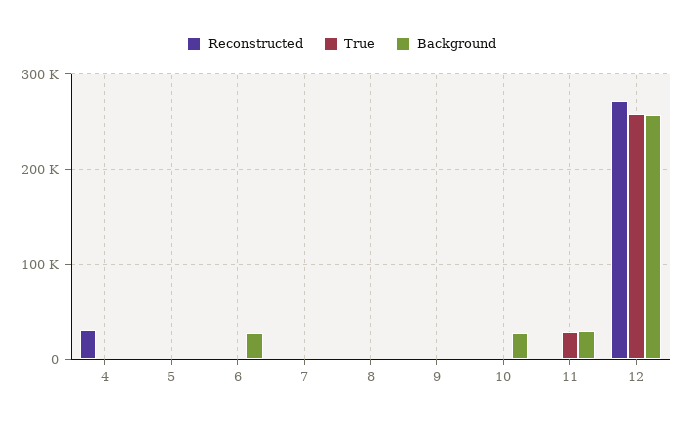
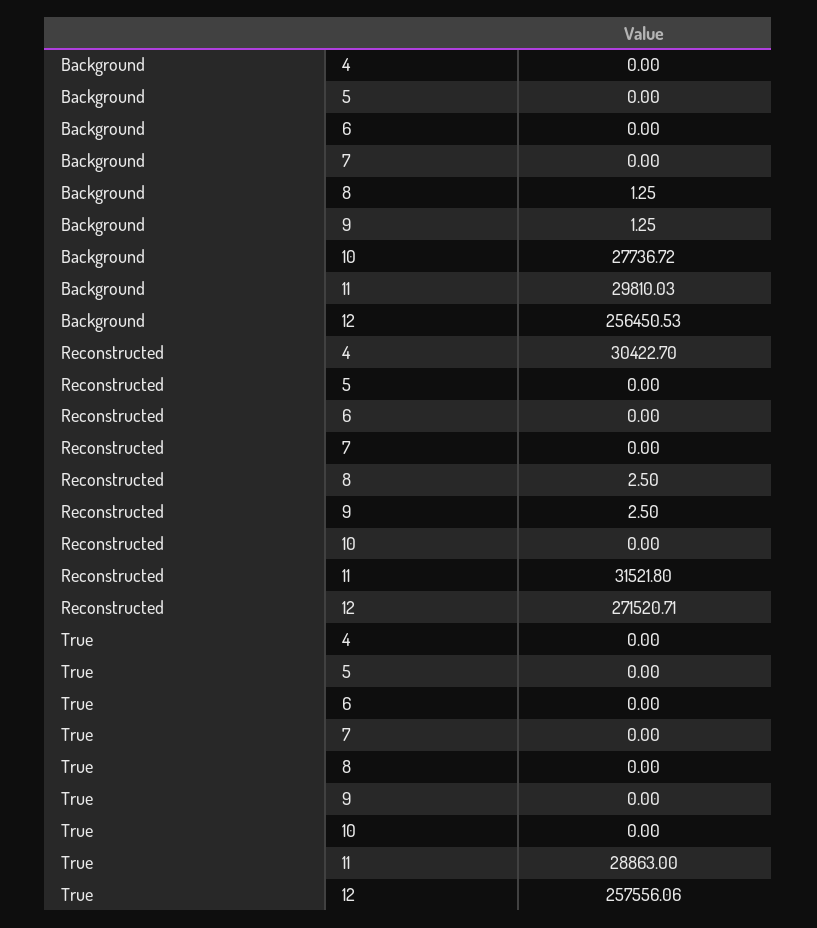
  {
    "Reconstructed": {
      "4": 30422.7,
      "5": 0,
      "6": 0,
      "7": 0,
      "8": 2.5,
      "9": 2.5,
      "10": 0,
-     "11": 0,
+     "11": 31521.8,
      "12": 271520.71
    },
    "True": {
      "4": 0,
      "5": 0,
      "6": 0,
      "7": 0,
      "8": 0,
      "9": 0,
      "10": 0,
      "11": 28863,
      "12": 257556.06
    },
    "Background": {
      "4": 0,
      "5": 0,
-     "6": 30000,
+     "6": 0,
      "7": 0,
      "8": 1.25,
      "9": 1.25,
      "10": 27736.72,
      "11": 29810.03,
      "12": 256450.53
    }
  }

